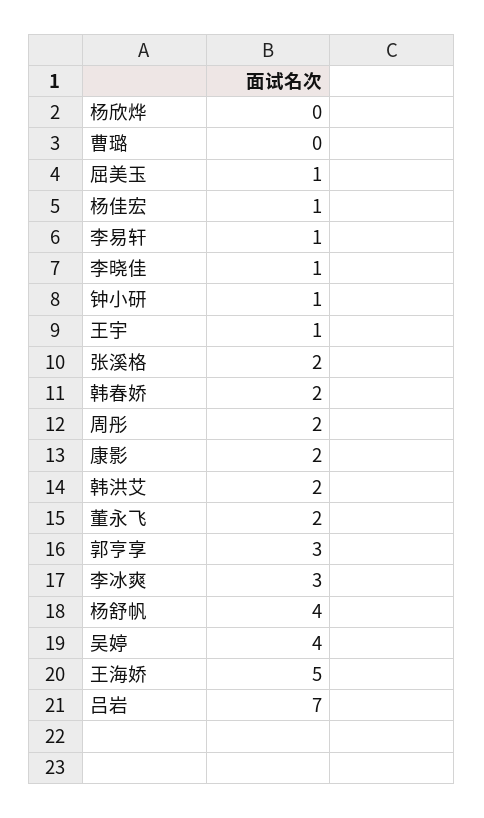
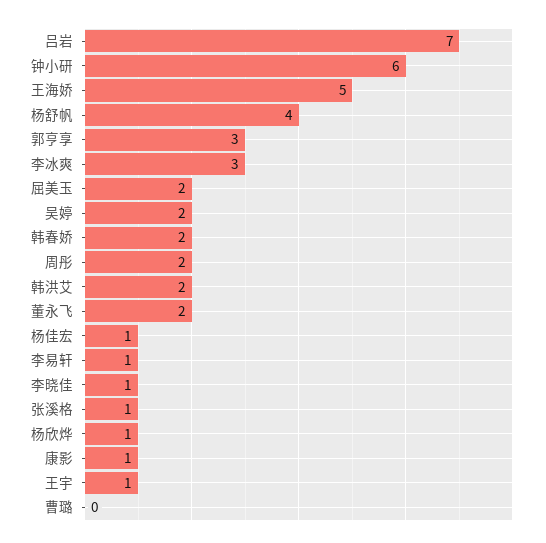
  {
-   "杨欣烨": 0,
+   "杨欣烨": 1,
    "曹璐": 0,
-   "屈美玉": 1,
+   "屈美玉": 2,
    "杨佳宏": 1,
    "李易轩": 1,
    "李晓佳": 1,
-   "钟小研": 1,
+   "钟小研": 6,
    "王宇": 1,
-   "张溪格": 2,
+   "张溪格": 1,
    "韩春娇": 2,
    "周彤": 2,
-   "康影": 2,
+   "康影": 1,
    "韩洪艾": 2,
    "董永飞": 2,
    "郭亨享": 3,
    "李冰爽": 3,
    "杨舒帆": 4,
-   "吴婷": 4,
+   "吴婷": 2,
    "王海娇": 5,
    "吕岩": 7
  }

